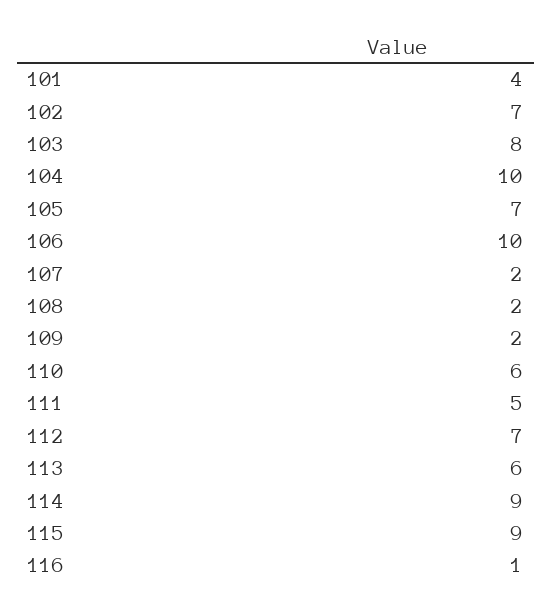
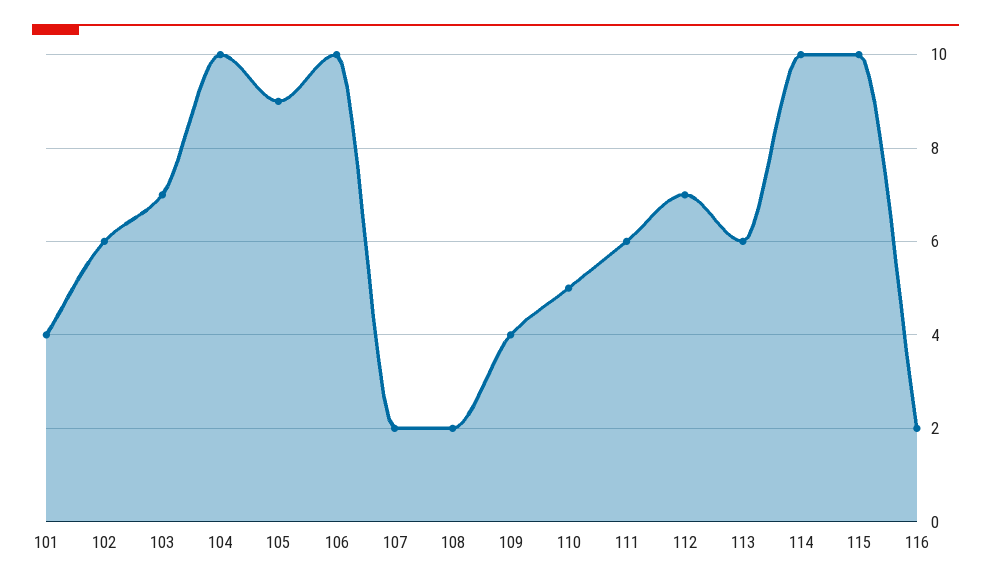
  {
    "101": 4,
-   "102": 7,
+   "102": 6,
-   "103": 8,
+   "103": 7,
    "104": 10,
-   "105": 7,
+   "105": 9,
    "106": 10,
    "107": 2,
    "108": 2,
-   "109": 2,
+   "109": 4,
-   "110": 6,
+   "110": 5,
-   "111": 5,
+   "111": 6,
    "112": 7,
    "113": 6,
-   "114": 9,
+   "114": 10,
-   "115": 9,
+   "115": 10,
-   "116": 1
+   "116": 2
  }

